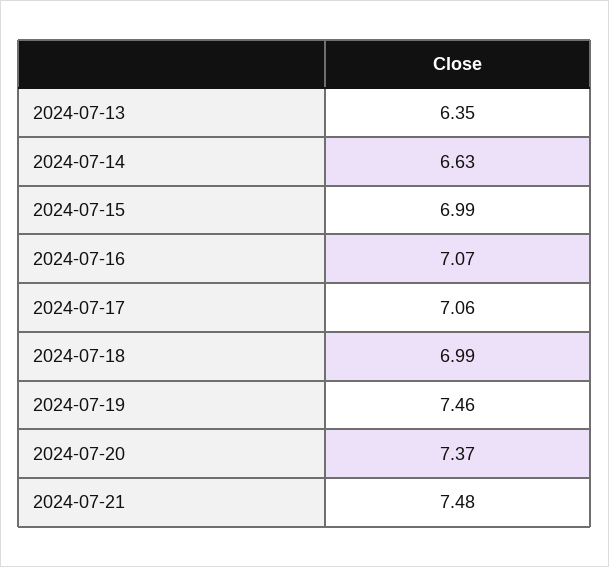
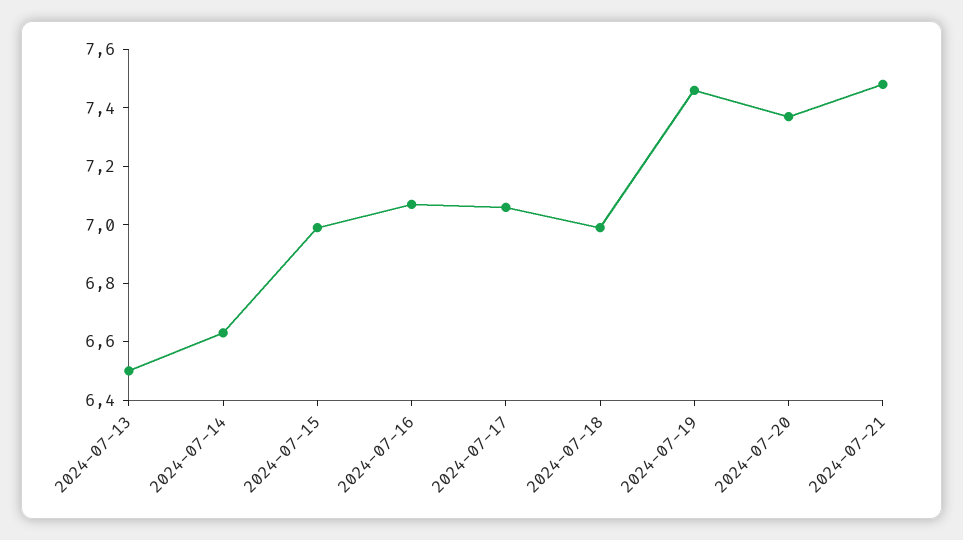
  {
-   "2024-07-13": 6.35,
+   "2024-07-13": 6.5,
    "2024-07-14": 6.63,
    "2024-07-15": 6.99,
    "2024-07-16": 7.07,
    "2024-07-17": 7.06,
    "2024-07-18": 6.99,
    "2024-07-19": 7.46,
    "2024-07-20": 7.37,
    "2024-07-21": 7.48
  }

